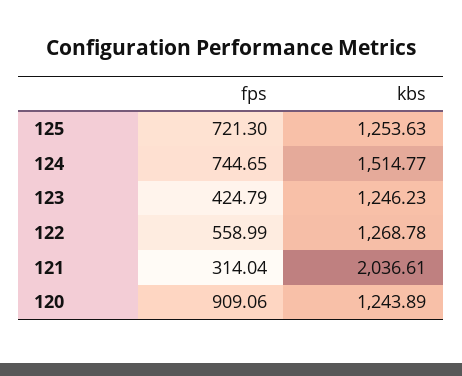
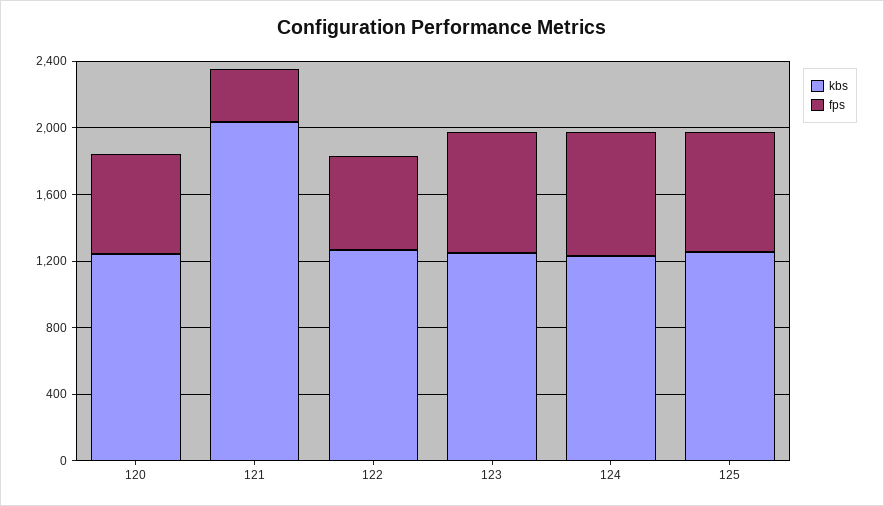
  {
    "fps": {
      "125": 721.3,
      "124": 744.65,
-     "123": 424.79,
+     "123": 700,
      "122": 558.99,
      "121": 314.04,
-     "120": 909.06
+     "120": 600
    },
    "kbs": {
      "125": 1253.63,
-     "124": 1514.77,
+     "124": 1200,
      "123": 1246.23,
      "122": 1268.78,
      "121": 2036.61,
      "120": 1243.89
    }
  }

